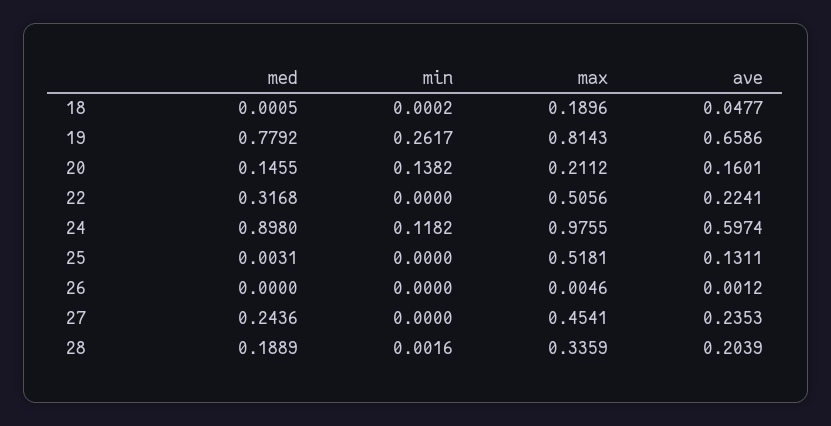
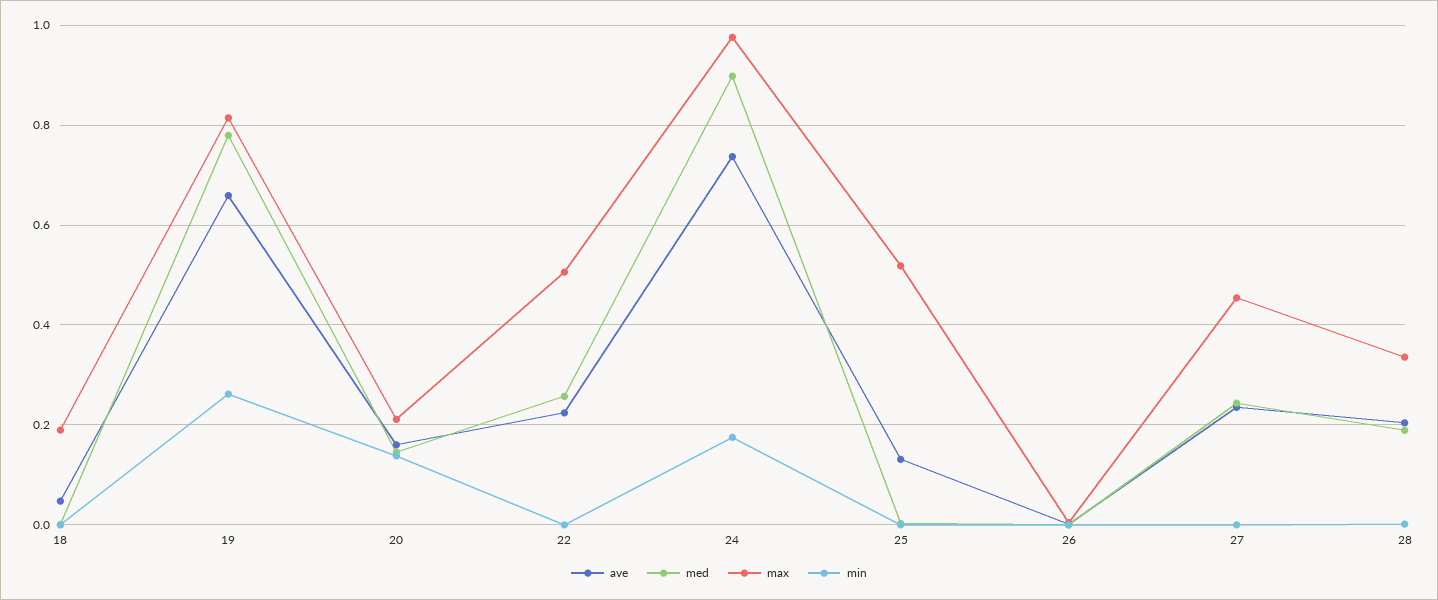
  {
    "med": {
      "18": 0.0005,
      "19": 0.7792,
      "20": 0.1455,
-     "22": 0.3168,
+     "22": 0.26,
      "24": 0.898,
      "25": 0.0031,
      "26": 0,
      "27": 0.2436,
      "28": 0.1889
    },
    "min": {
      "18": 0.0002,
      "19": 0.2617,
      "20": 0.1382,
      "22": 0,
-     "24": 0.1182,
+     "24": 0.18,
      "25": 0,
      "26": 0,
      "27": 0,
      "28": 0.0016
    },
    "max": {
      "18": 0.1896,
      "19": 0.8143,
      "20": 0.2112,
      "22": 0.5056,
      "24": 0.9755,
      "25": 0.5181,
      "26": 0.0046,
      "27": 0.4541,
      "28": 0.3359
    },
    "ave": {
      "18": 0.0477,
      "19": 0.6586,
      "20": 0.1601,
      "22": 0.2241,
-     "24": 0.5974,
+     "24": 0.74,
      "25": 0.1311,
      "26": 0.0012,
      "27": 0.2353,
      "28": 0.2039
    }
  }

